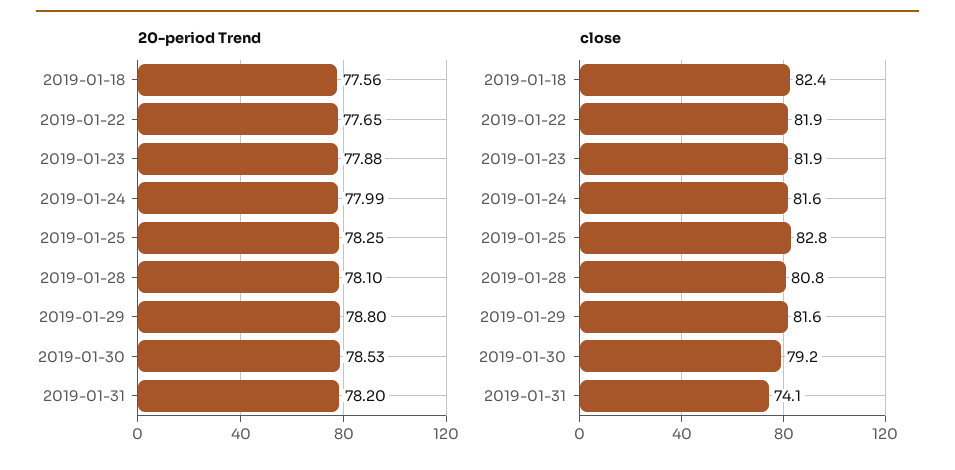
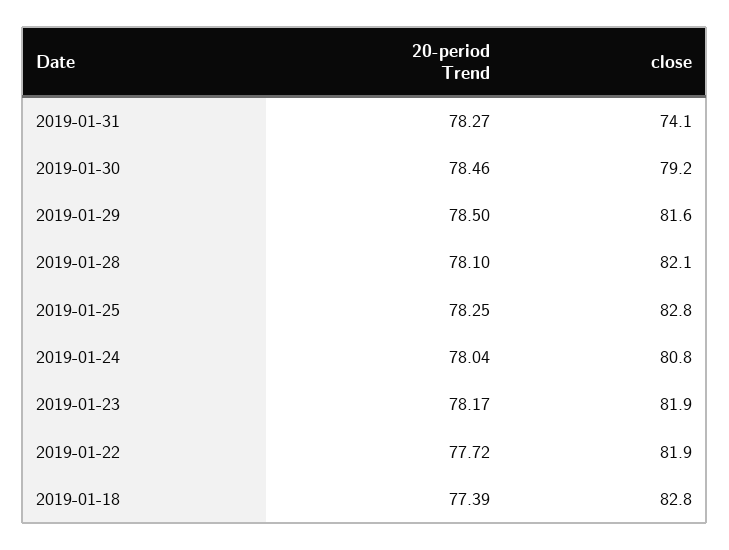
  {
    "20-period Trend": {
-     "2019-01-18": 77.56,
+     "2019-01-18": 77.39,
-     "2019-01-22": 77.65,
+     "2019-01-22": 77.72,
-     "2019-01-23": 77.88,
+     "2019-01-23": 78.17,
-     "2019-01-24": 77.99,
+     "2019-01-24": 78.04,
      "2019-01-25": 78.25,
      "2019-01-28": 78.1,
-     "2019-01-29": 78.8,
+     "2019-01-29": 78.5,
-     "2019-01-30": 78.53,
+     "2019-01-30": 78.46,
-     "2019-01-31": 78.2
+     "2019-01-31": 78.27
    },
    "close": {
-     "2019-01-18": 82.4,
+     "2019-01-18": 82.8,
      "2019-01-22": 81.9,
      "2019-01-23": 81.9,
-     "2019-01-24": 81.6,
+     "2019-01-24": 80.8,
      "2019-01-25": 82.8,
-     "2019-01-28": 80.8,
+     "2019-01-28": 82.1,
      "2019-01-29": 81.6,
      "2019-01-30": 79.2,
      "2019-01-31": 74.1
    }
  }

